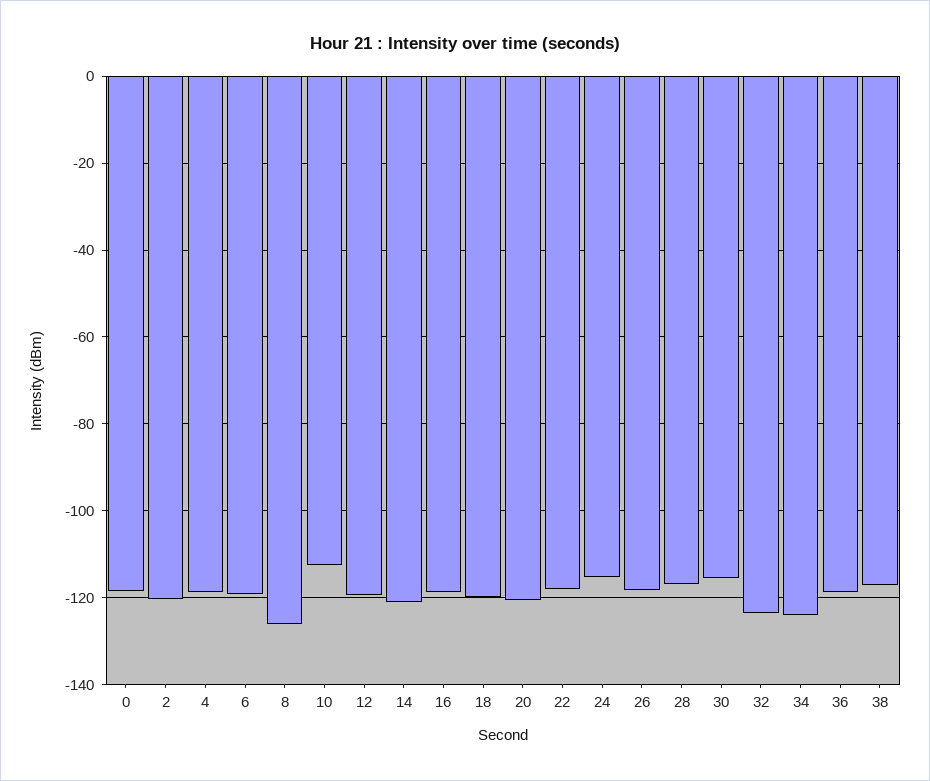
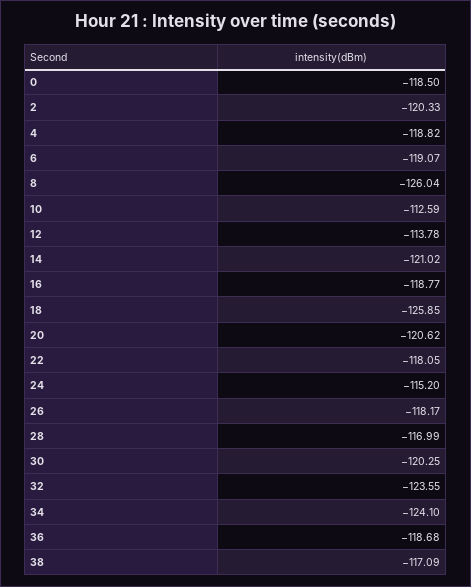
  {
    "0": -118.5,
    "2": -120.33,
    "4": -118.82,
    "6": -119.07,
    "8": -126.04,
    "10": -112.59,
-   "12": -120,
+   "12": -113.78,
    "14": -121.02,
    "16": -118.77,
-   "18": -120,
+   "18": -125.85,
    "20": -120.62,
    "22": -118.05,
    "24": -115.2,
    "26": -118.17,
    "28": -116.99,
-   "30": -116,
+   "30": -120.25,
    "32": -123.55,
    "34": -124.1,
    "36": -118.68,
    "38": -117.09
  }

